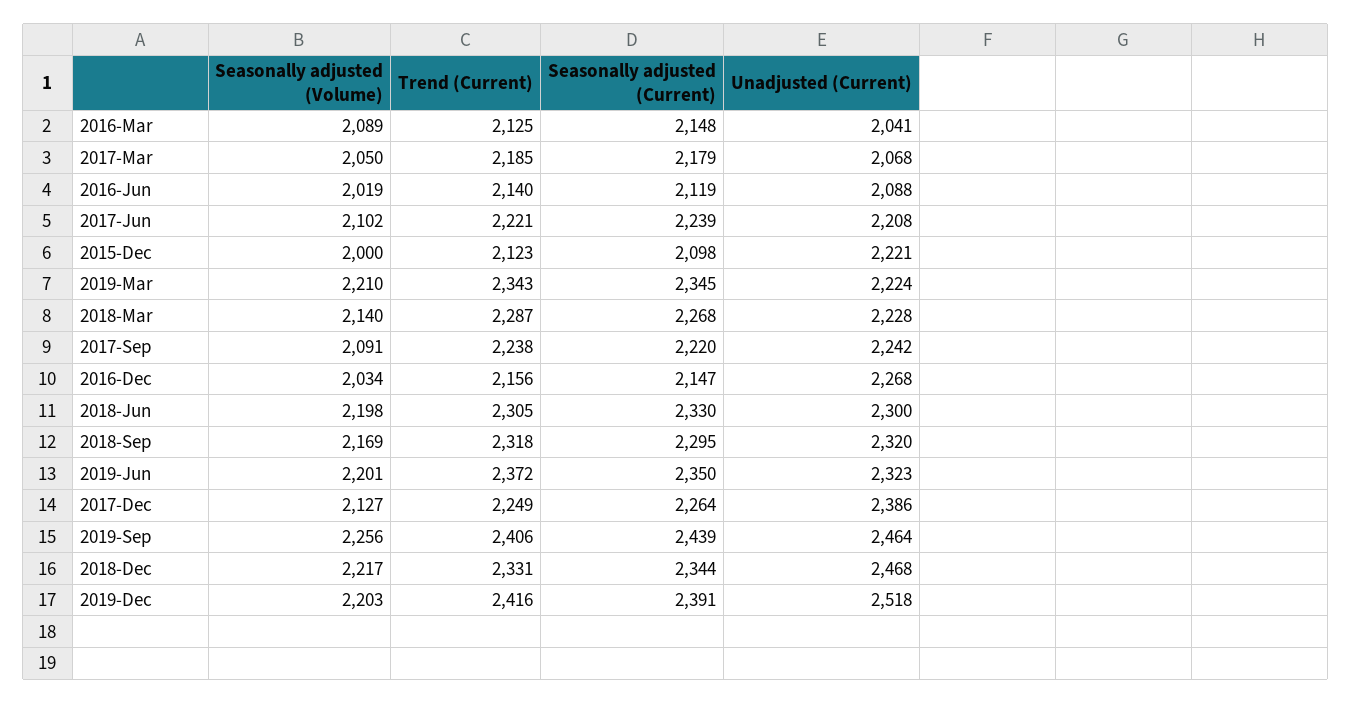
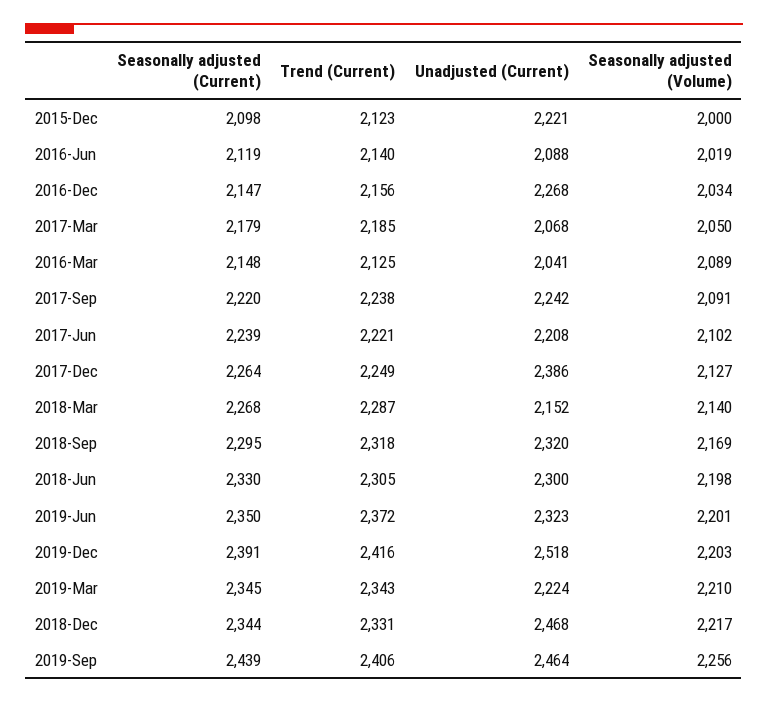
  {
    "Seasonally adjusted (Volume)": {
      "2016-Mar": 2089,
      "2017-Mar": 2050,
      "2016-Jun": 2019,
      "2017-Jun": 2102,
      "2015-Dec": 2000,
      "2019-Mar": 2210,
      "2018-Mar": 2140,
      "2017-Sep": 2091,
      "2016-Dec": 2034,
      "2018-Jun": 2198,
      "2018-Sep": 2169,
      "2019-Jun": 2201,
      "2017-Dec": 2127,
      "2019-Sep": 2256,
      "2018-Dec": 2217,
      "2019-Dec": 2203
    },
    "Trend (Current)": {
      "2016-Mar": 2125,
      "2017-Mar": 2185,
      "2016-Jun": 2140,
      "2017-Jun": 2221,
      "2015-Dec": 2123,
      "2019-Mar": 2343,
      "2018-Mar": 2287,
      "2017-Sep": 2238,
      "2016-Dec": 2156,
      "2018-Jun": 2305,
      "2018-Sep": 2318,
      "2019-Jun": 2372,
      "2017-Dec": 2249,
      "2019-Sep": 2406,
      "2018-Dec": 2331,
      "2019-Dec": 2416
    },
    "Seasonally adjusted (Current)": {
      "2016-Mar": 2148,
      "2017-Mar": 2179,
      "2016-Jun": 2119,
      "2017-Jun": 2239,
      "2015-Dec": 2098,
      "2019-Mar": 2345,
      "2018-Mar": 2268,
      "2017-Sep": 2220,
      "2016-Dec": 2147,
      "2018-Jun": 2330,
      "2018-Sep": 2295,
      "2019-Jun": 2350,
      "2017-Dec": 2264,
      "2019-Sep": 2439,
      "2018-Dec": 2344,
      "2019-Dec": 2391
    },
    "Unadjusted (Current)": {
      "2016-Mar": 2041,
      "2017-Mar": 2068,
      "2016-Jun": 2088,
      "2017-Jun": 2208,
      "2015-Dec": 2221,
      "2019-Mar": 2224,
-     "2018-Mar": 2228,
+     "2018-Mar": 2152,
      "2017-Sep": 2242,
      "2016-Dec": 2268,
      "2018-Jun": 2300,
      "2018-Sep": 2320,
      "2019-Jun": 2323,
      "2017-Dec": 2386,
      "2019-Sep": 2464,
      "2018-Dec": 2468,
      "2019-Dec": 2518
    }
  }

